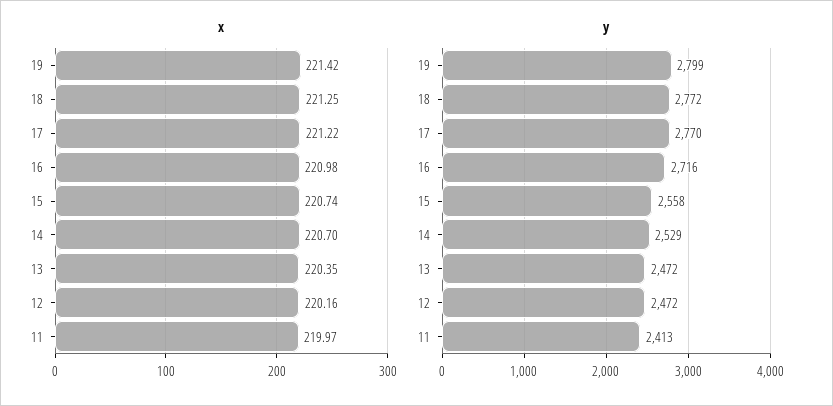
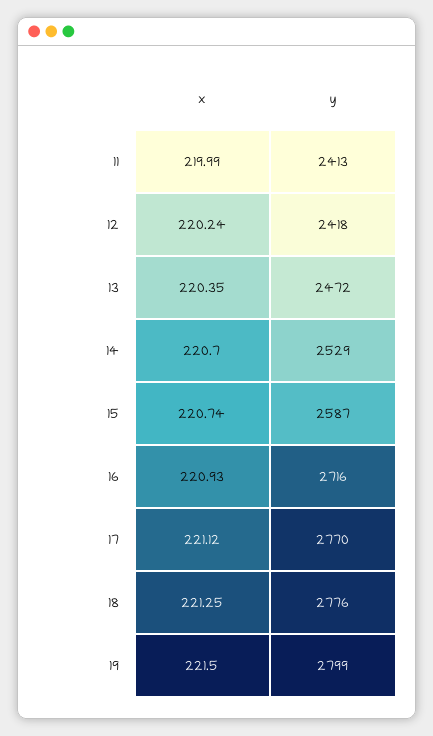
  {
    "x": {
-     "19": 221.42,
+     "19": 221.5,
      "18": 221.25,
-     "17": 221.22,
+     "17": 221.12,
-     "16": 220.98,
+     "16": 220.93,
      "15": 220.74,
      "14": 220.7,
      "13": 220.35,
-     "12": 220.16,
+     "12": 220.24,
-     "11": 219.97
+     "11": 219.99
    },
    "y": {
      "19": 2799,
-     "18": 2772,
+     "18": 2776,
      "17": 2770,
      "16": 2716,
-     "15": 2558,
+     "15": 2587,
      "14": 2529,
      "13": 2472,
-     "12": 2472,
+     "12": 2418,
      "11": 2413
    }
  }

